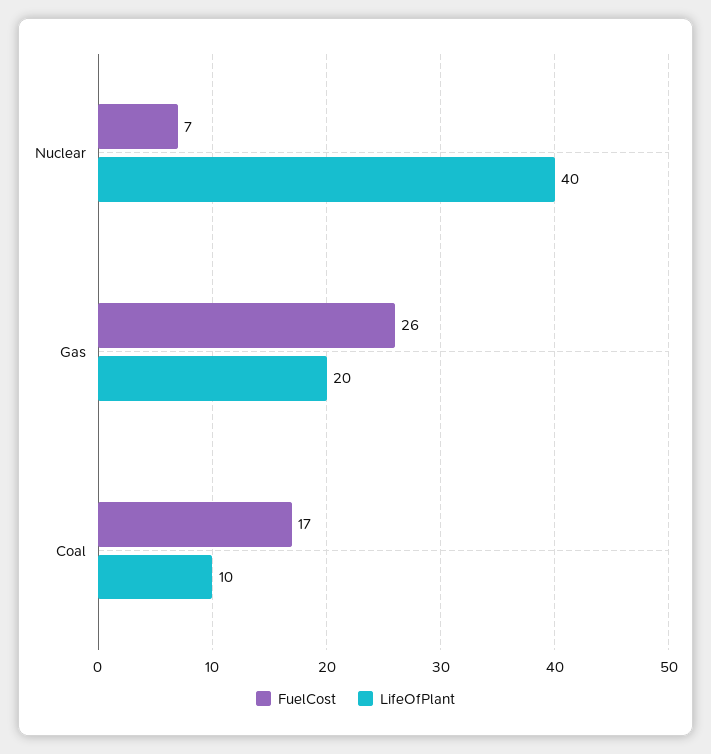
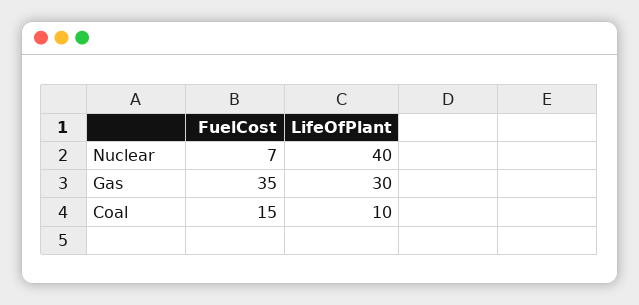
  {
    "FuelCost": {
      "Nuclear": 7,
-     "Gas": 26,
+     "Gas": 35,
-     "Coal": 17
+     "Coal": 15
    },
    "LifeOfPlant": {
      "Nuclear": 40,
-     "Gas": 20,
+     "Gas": 30,
      "Coal": 10
    }
  }

